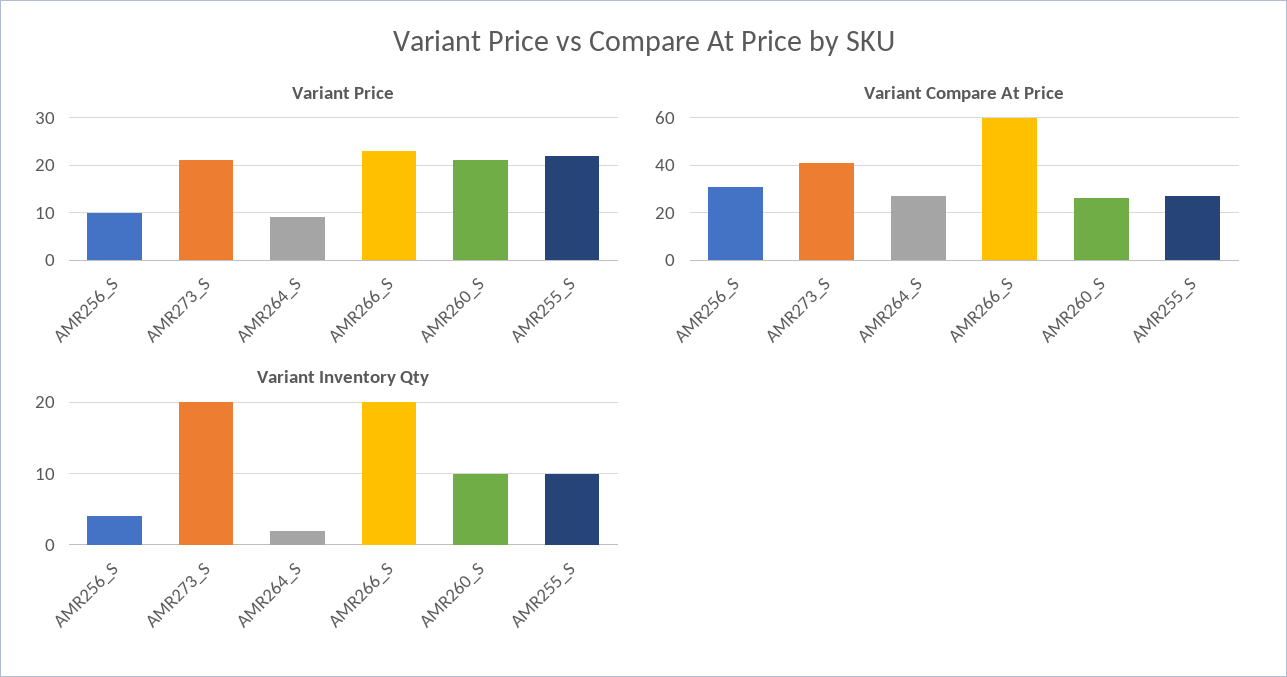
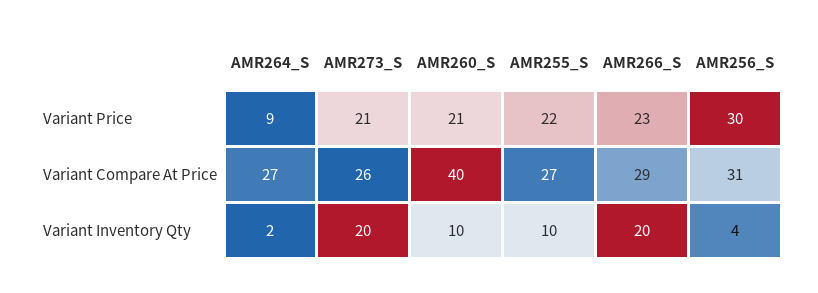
  {
    "Variant Price": {
-     "AMR256_S": 10,
+     "AMR256_S": 30,
      "AMR273_S": 21,
      "AMR264_S": 9,
      "AMR266_S": 23,
      "AMR260_S": 21,
      "AMR255_S": 22
    },
    "Variant Compare At Price": {
      "AMR256_S": 31,
-     "AMR273_S": 40,
+     "AMR273_S": 26,
      "AMR264_S": 27,
-     "AMR266_S": 60,
+     "AMR266_S": 29,
-     "AMR260_S": 25,
+     "AMR260_S": 40,
      "AMR255_S": 27
    },
    "Variant Inventory Qty": {
      "AMR256_S": 4,
      "AMR273_S": 20,
      "AMR264_S": 2,
      "AMR266_S": 20,
      "AMR260_S": 10,
      "AMR255_S": 10
    }
  }

